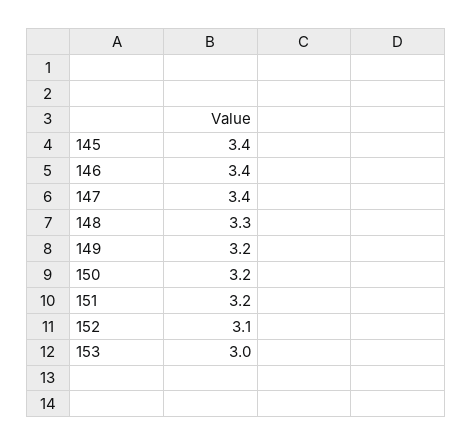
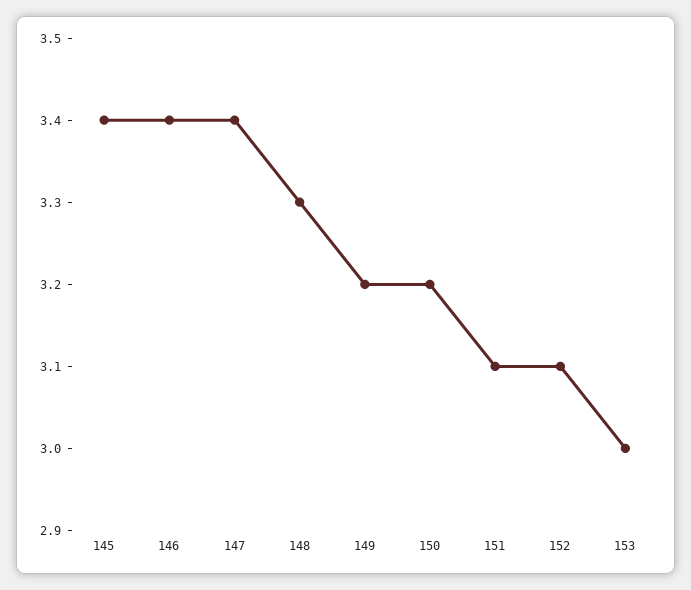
  {
    "145": 3.4,
    "146": 3.4,
    "147": 3.4,
    "148": 3.3,
    "149": 3.2,
    "150": 3.2,
-   "151": 3.2,
+   "151": 3.1,
    "152": 3.1,
    "153": 3
  }

